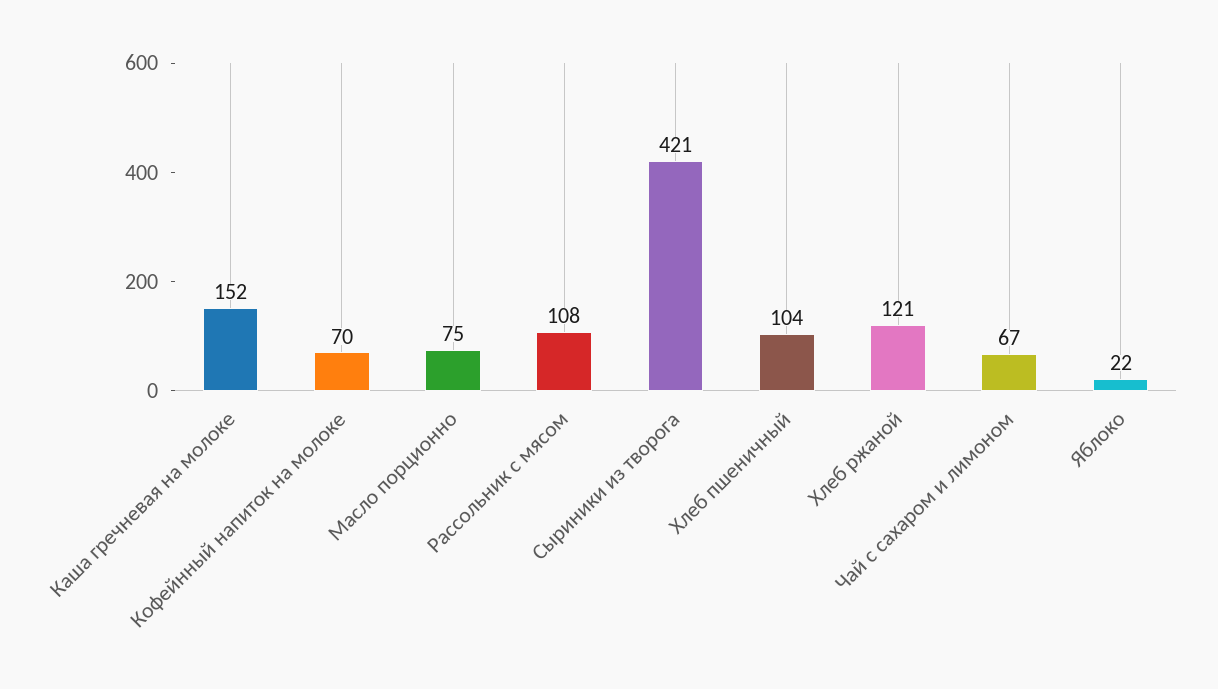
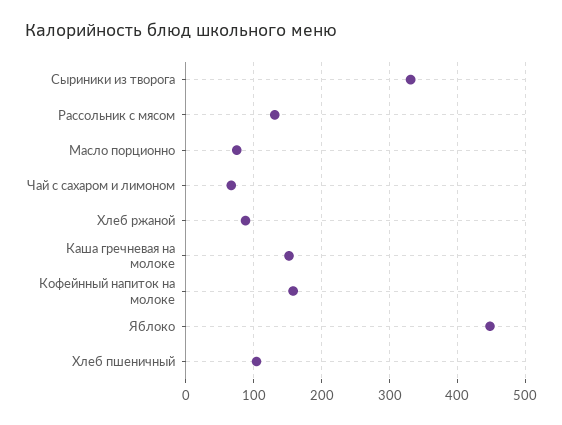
  {
    "Каша гречневая на молоке": 152,
-   "Кофейнный напиток на молоке": 70,
+   "Кофейнный напиток на молоке": 160,
    "Масло порционно": 75,
-   "Рассольник с мясом": 108,
+   "Рассольник с мясом": 130,
-   "Сыриники из творога": 421,
+   "Сыриники из творога": 330,
    "Хлеб пшеничный": 104,
-   "Хлеб ржаной": 121,
+   "Хлеб ржаной": 90,
    "Чай с сахаром и лимоном": 67,
-   "Яблоко": 22
+   "Яблоко": 450
  }

